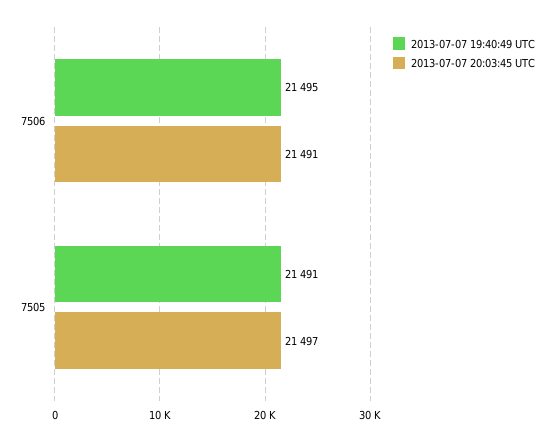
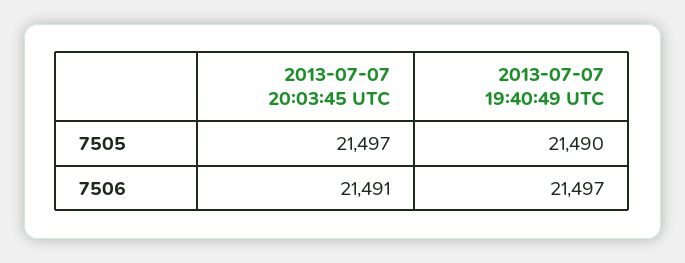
  {
    "2013-07-07 19:40:49 UTC": {
-     "7506": 21495,
+     "7506": 21497,
-     "7505": 21491
+     "7505": 21490
    },
    "2013-07-07 20:03:45 UTC": {
      "7506": 21491,
      "7505": 21497
    }
  }

